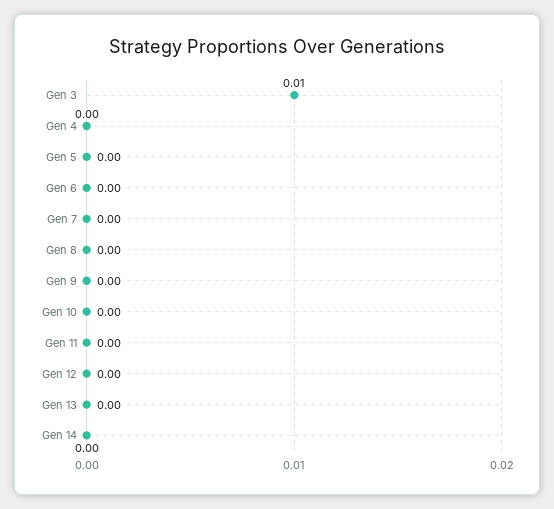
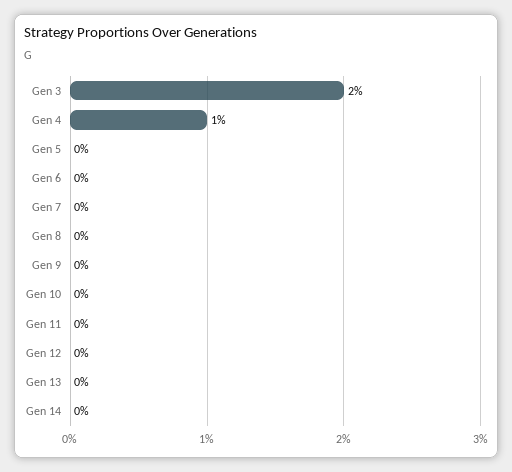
  {
-   "Gen 3": 0.01,
+   "Gen 3": 0.02,
-   "Gen 4": 0,
+   "Gen 4": 0.01,
    "Gen 5": 0,
    "Gen 6": 0,
    "Gen 7": 0,
    "Gen 8": 0,
    "Gen 9": 0,
    "Gen 10": 0,
    "Gen 11": 0,
    "Gen 12": 0,
    "Gen 13": 0,
    "Gen 14": 0
  }

